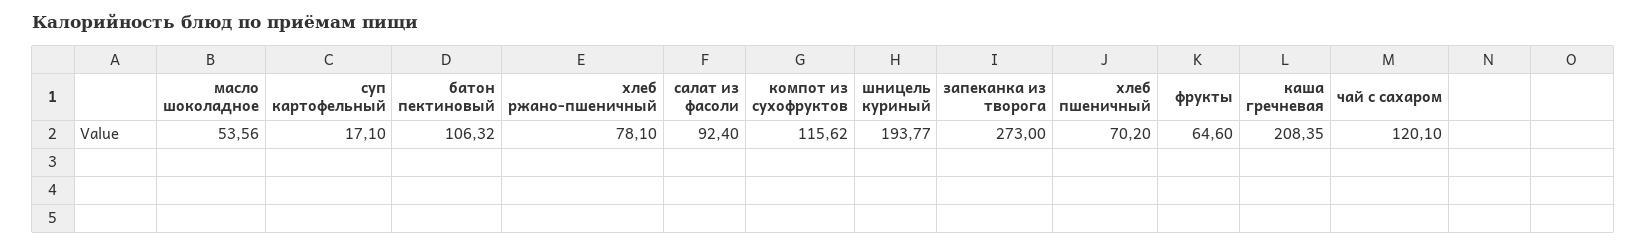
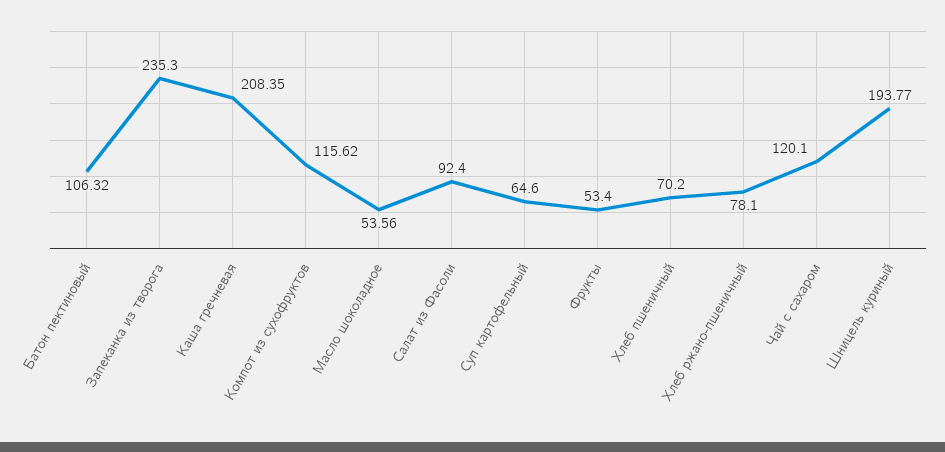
  {
    "масло шоколадное": 53.56,
-   "суп картофельный": 17.1,
+   "суп картофельный": 64.6,
    "батон пектиновый": 106.32,
    "хлеб ржано-пшеничный": 78.1,
    "салат из фасоли": 92.4,
    "компот из сухофруктов": 115.62,
    "шницель куриный": 193.77,
-   "запеканка из творога": 273,
+   "запеканка из творога": 235.3,
    "хлеб пшеничный": 70.2,
-   "фрукты": 64.6,
+   "фрукты": 53.4,
    "каша гречневая": 208.35,
    "чай с сахаром": 120.1
  }

